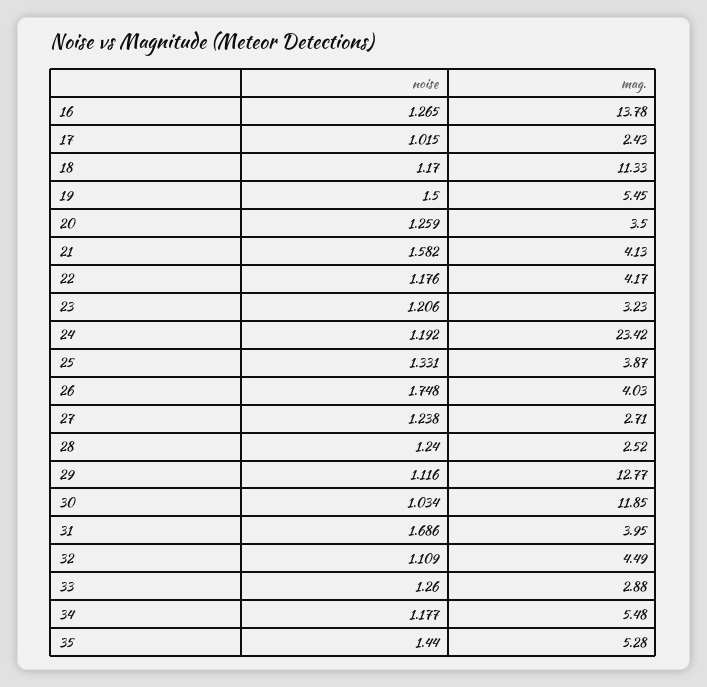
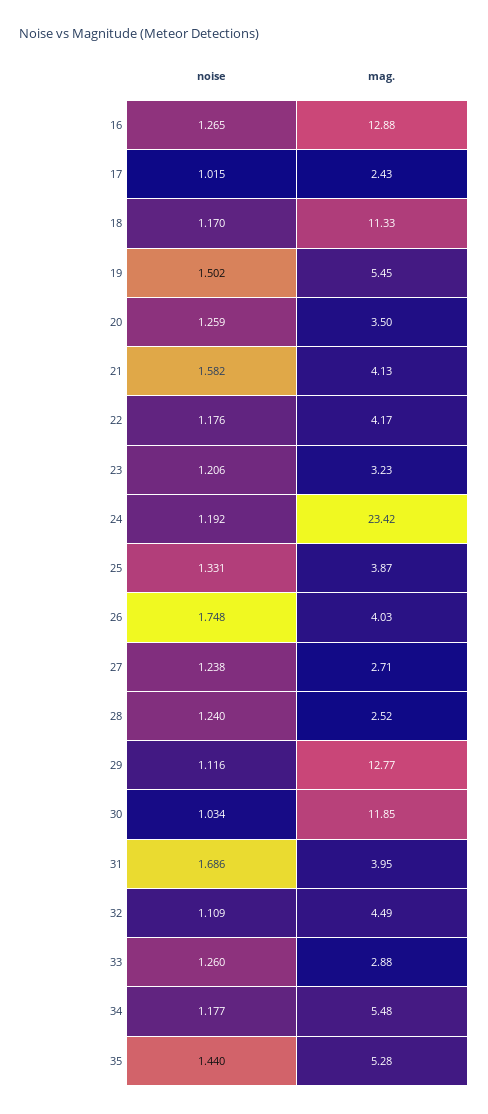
  {
    "noise": {
      "16": 1.265,
      "17": 1.015,
      "18": 1.17,
-     "19": 1.5,
+     "19": 1.502,
      "20": 1.259,
      "21": 1.582,
      "22": 1.176,
      "23": 1.206,
      "24": 1.192,
      "25": 1.331,
      "26": 1.748,
      "27": 1.238,
      "28": 1.24,
      "29": 1.116,
      "30": 1.034,
      "31": 1.686,
      "32": 1.109,
      "33": 1.26,
      "34": 1.177,
      "35": 1.44
    },
    "mag.": {
-     "16": 13.78,
+     "16": 12.88,
      "17": 2.43,
      "18": 11.33,
      "19": 5.45,
      "20": 3.5,
      "21": 4.13,
      "22": 4.17,
      "23": 3.23,
      "24": 23.42,
      "25": 3.87,
      "26": 4.03,
      "27": 2.71,
      "28": 2.52,
      "29": 12.77,
      "30": 11.85,
      "31": 3.95,
      "32": 4.49,
      "33": 2.88,
      "34": 5.48,
      "35": 5.28
    }
  }

